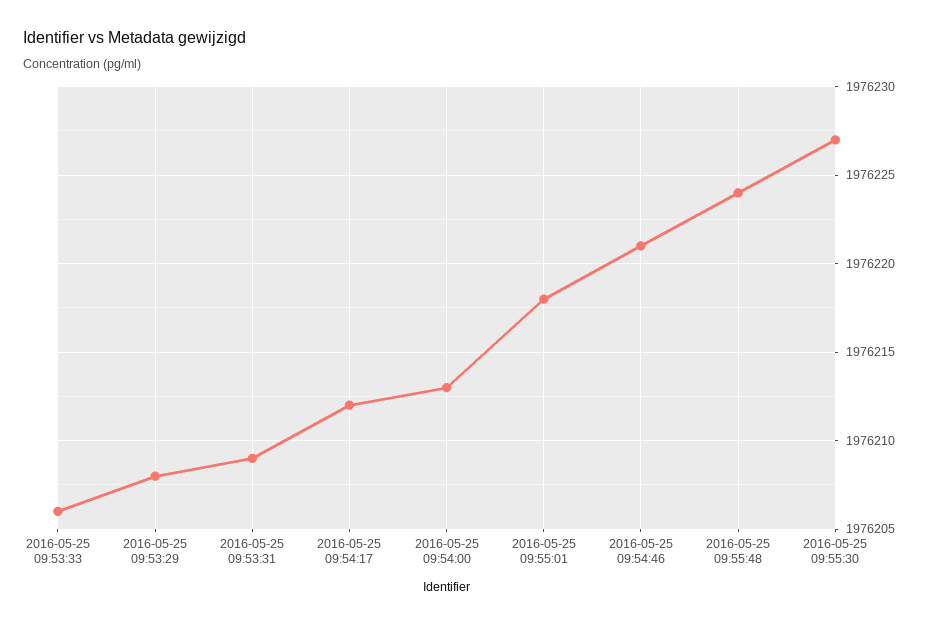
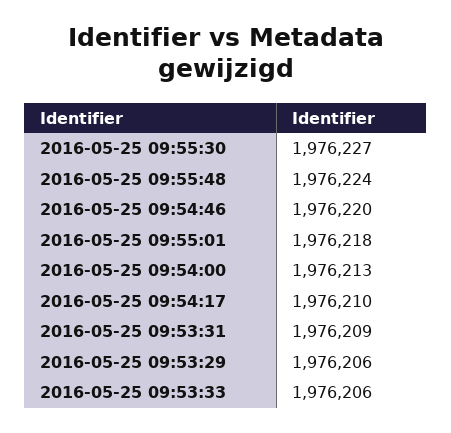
  {
    "2016-05-25 09:53:33": 1976206,
-   "2016-05-25 09:53:29": 1976208,
+   "2016-05-25 09:53:29": 1976206,
    "2016-05-25 09:53:31": 1976209,
-   "2016-05-25 09:54:17": 1976212,
+   "2016-05-25 09:54:17": 1976210,
    "2016-05-25 09:54:00": 1976213,
    "2016-05-25 09:55:01": 1976218,
-   "2016-05-25 09:54:46": 1976221,
+   "2016-05-25 09:54:46": 1976220,
    "2016-05-25 09:55:48": 1976224,
    "2016-05-25 09:55:30": 1976227
  }

